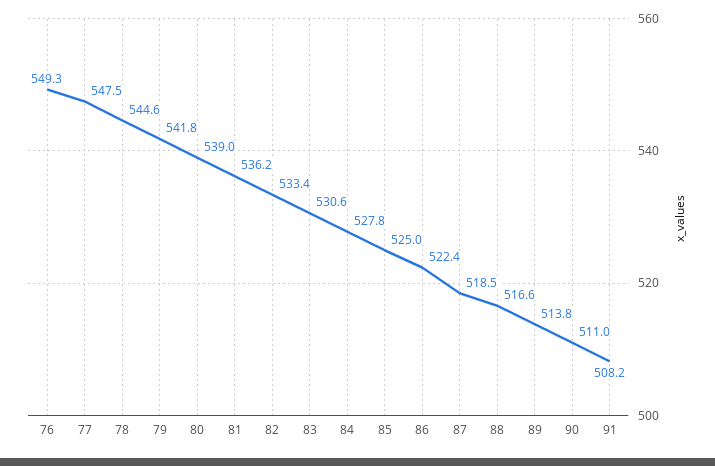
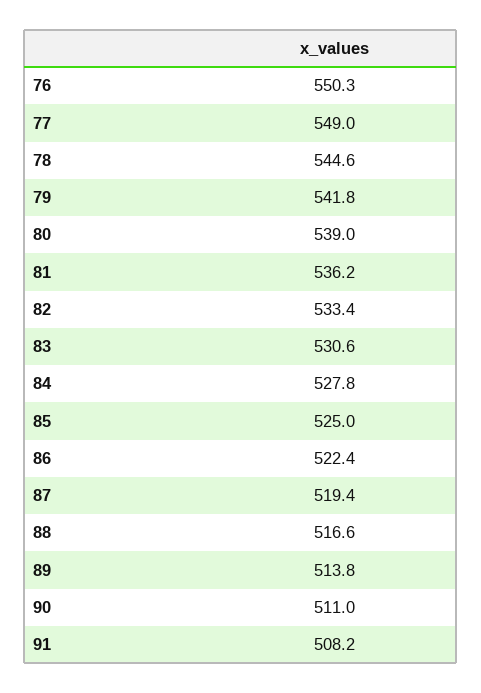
  {
-   "76": 549.3,
+   "76": 550.3,
-   "77": 547.5,
+   "77": 549,
    "78": 544.6,
    "79": 541.8,
    "80": 539,
    "81": 536.2,
    "82": 533.4,
    "83": 530.6,
    "84": 527.8,
    "85": 525,
    "86": 522.4,
-   "87": 518.5,
+   "87": 519.4,
    "88": 516.6,
    "89": 513.8,
    "90": 511,
    "91": 508.2
  }

